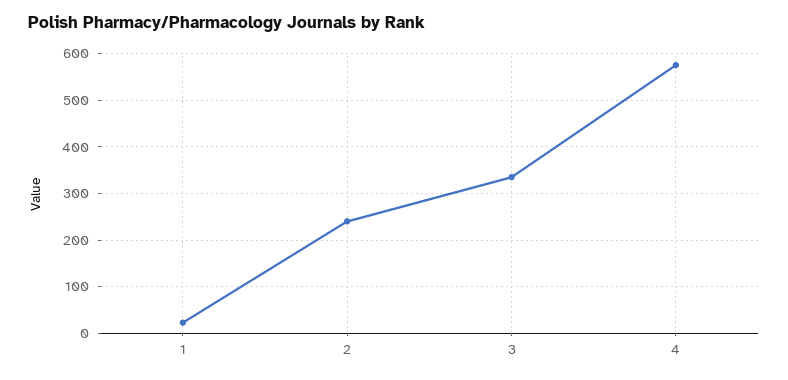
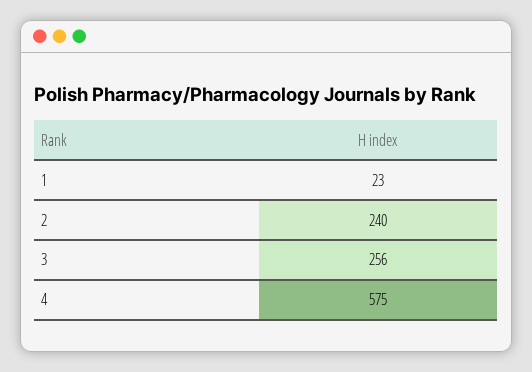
  {
    "1": 23,
    "2": 240,
-   "3": 340,
+   "3": 256,
    "4": 575
  }

